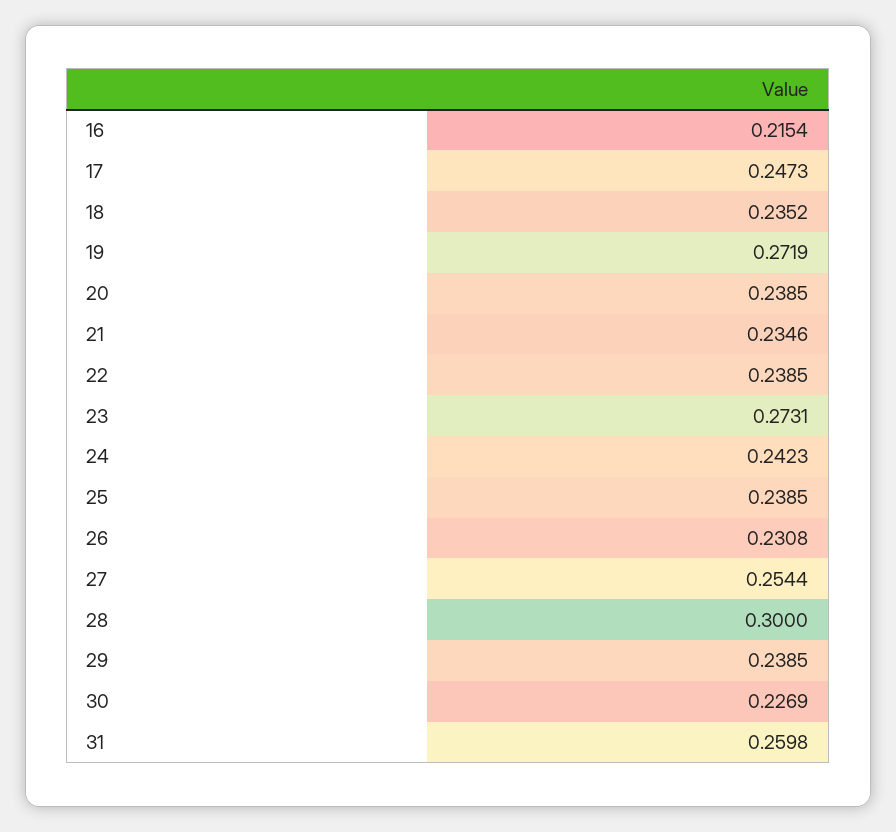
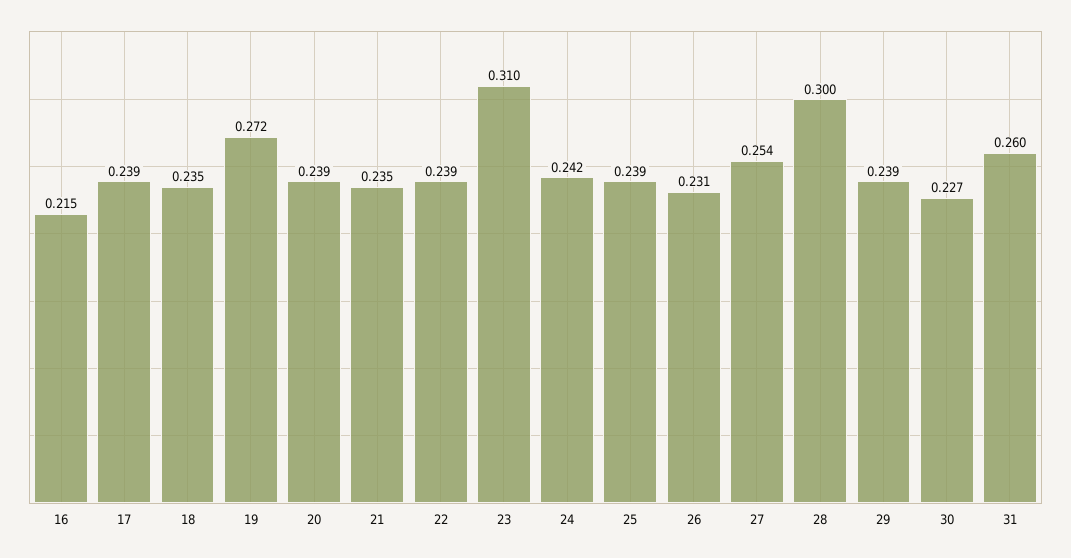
  {
    "16": 0.2154,
-   "17": 0.2473,
+   "17": 0.239,
    "18": 0.2352,
    "19": 0.2719,
    "20": 0.2385,
    "21": 0.2346,
    "22": 0.2385,
-   "23": 0.2731,
+   "23": 0.31,
    "24": 0.2423,
    "25": 0.2385,
    "26": 0.2308,
    "27": 0.2544,
    "28": 0.3,
    "29": 0.2385,
    "30": 0.2269,
    "31": 0.2598
  }

